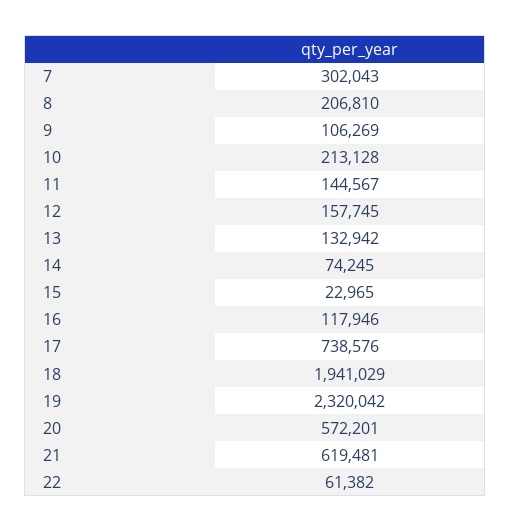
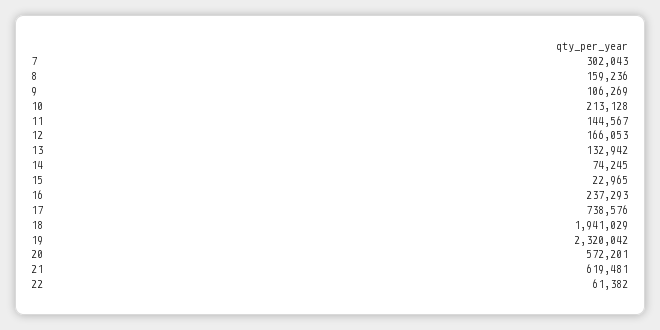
  {
    "7": 302043,
-   "8": 206810,
+   "8": 159236,
    "9": 106269,
    "10": 213128,
    "11": 144567,
-   "12": 157745,
+   "12": 166053,
    "13": 132942,
    "14": 74245,
    "15": 22965,
-   "16": 117946,
+   "16": 237293,
    "17": 738576,
    "18": 1941029,
    "19": 2320042,
    "20": 572201,
    "21": 619481,
    "22": 61382
  }

